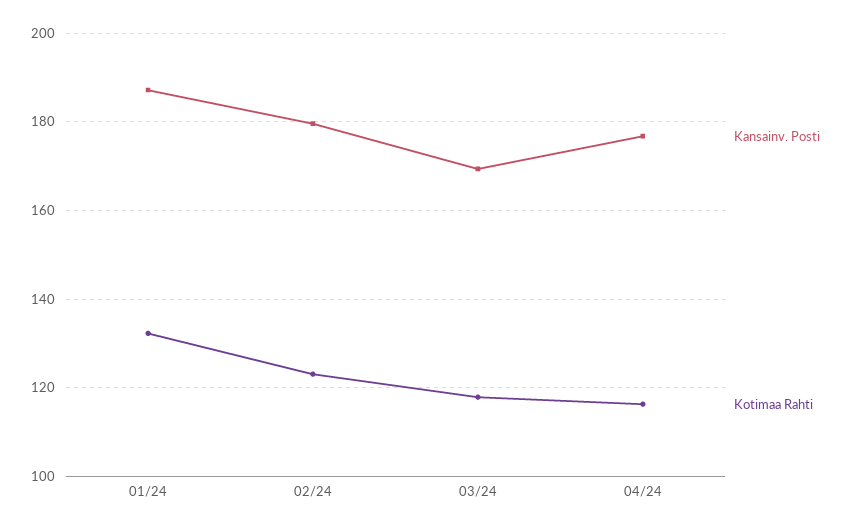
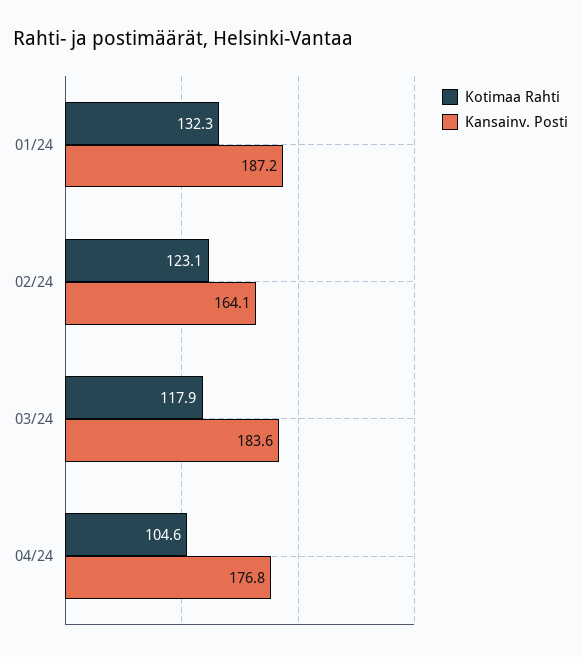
  {
    "Kansainv. Posti": {
      "01/24": 187.2,
-     "02/24": 180,
+     "02/24": 164.1,
-     "03/24": 170,
+     "03/24": 183.6,
      "04/24": 176.8
    },
    "Kotimaa Rahti": {
      "01/24": 132.3,
      "02/24": 123.1,
      "03/24": 117.9,
-     "04/24": 116
+     "04/24": 104.6
    }
  }

